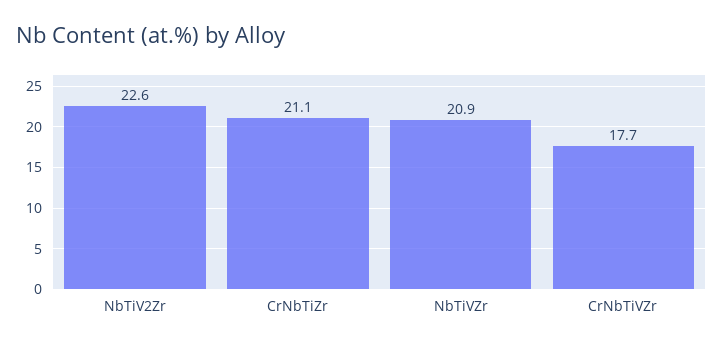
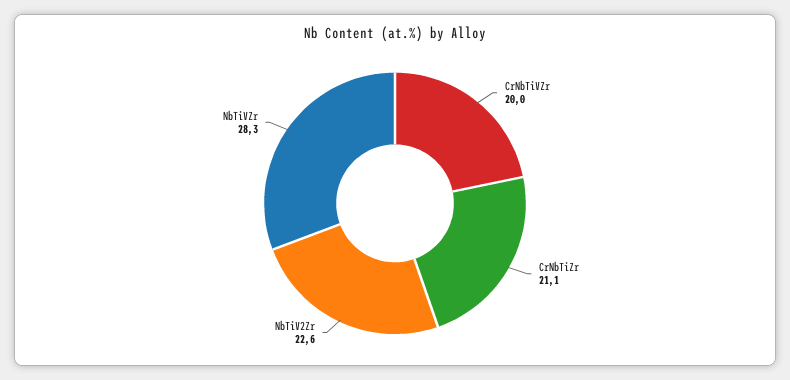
  {
    "NbTiV2Zr": 22.6,
    "CrNbTiZr": 21.1,
-   "NbTiVZr": 20.9,
+   "NbTiVZr": 28.3,
-   "CrNbTiVZr": 17.7
+   "CrNbTiVZr": 20
  }

